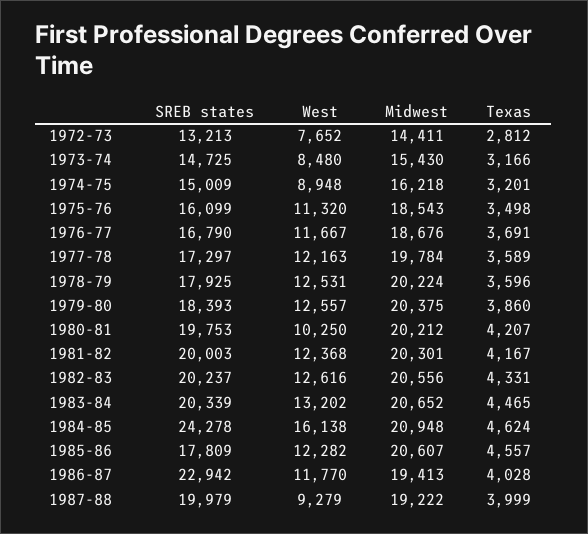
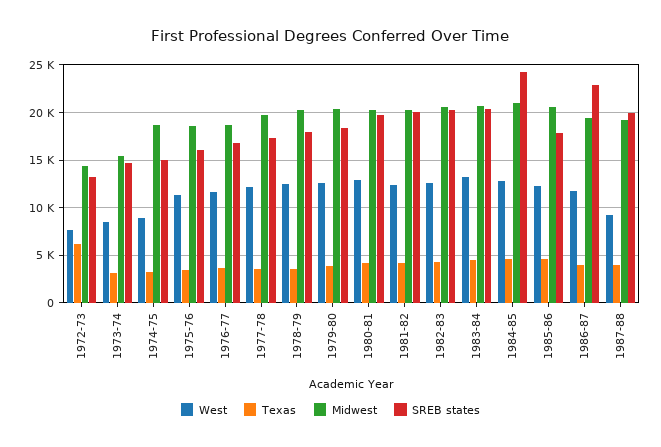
  {
    "SREB states": {
      "1972-73": 13213,
      "1973-74": 14725,
      "1974-75": 15009,
      "1975-76": 16099,
      "1976-77": 16790,
      "1977-78": 17297,
      "1978-79": 17925,
      "1979-80": 18393,
      "1980-81": 19753,
      "1981-82": 20003,
      "1982-83": 20237,
      "1983-84": 20339,
      "1984-85": 24278,
      "1985-86": 17809,
      "1986-87": 22942,
      "1987-88": 19979
    },
    "West": {
      "1972-73": 7652,
      "1973-74": 8480,
      "1974-75": 8948,
      "1975-76": 11320,
      "1976-77": 11667,
      "1977-78": 12163,
      "1978-79": 12531,
      "1979-80": 12557,
-     "1980-81": 10250,
+     "1980-81": 13000,
      "1981-82": 12368,
      "1982-83": 12616,
      "1983-84": 13202,
-     "1984-85": 16138,
+     "1984-85": 13000,
      "1985-86": 12282,
      "1986-87": 11770,
      "1987-88": 9279
    },
    "Midwest": {
      "1972-73": 14411,
      "1973-74": 15430,
-     "1974-75": 16218,
+     "1974-75": 19000,
      "1975-76": 18543,
      "1976-77": 18676,
      "1977-78": 19784,
      "1978-79": 20224,
      "1979-80": 20375,
      "1980-81": 20212,
      "1981-82": 20301,
      "1982-83": 20556,
      "1983-84": 20652,
      "1984-85": 20948,
      "1985-86": 20607,
      "1986-87": 19413,
      "1987-88": 19222
    },
    "Texas": {
-     "1972-73": 2812,
+     "1972-73": 6000,
      "1973-74": 3166,
      "1974-75": 3201,
      "1975-76": 3498,
      "1976-77": 3691,
      "1977-78": 3589,
      "1978-79": 3596,
      "1979-80": 3860,
      "1980-81": 4207,
      "1981-82": 4167,
      "1982-83": 4331,
      "1983-84": 4465,
      "1984-85": 4624,
      "1985-86": 4557,
      "1986-87": 4028,
      "1987-88": 3999
    }
  }

